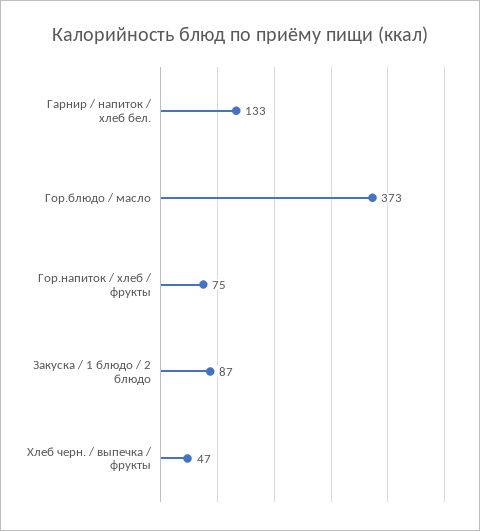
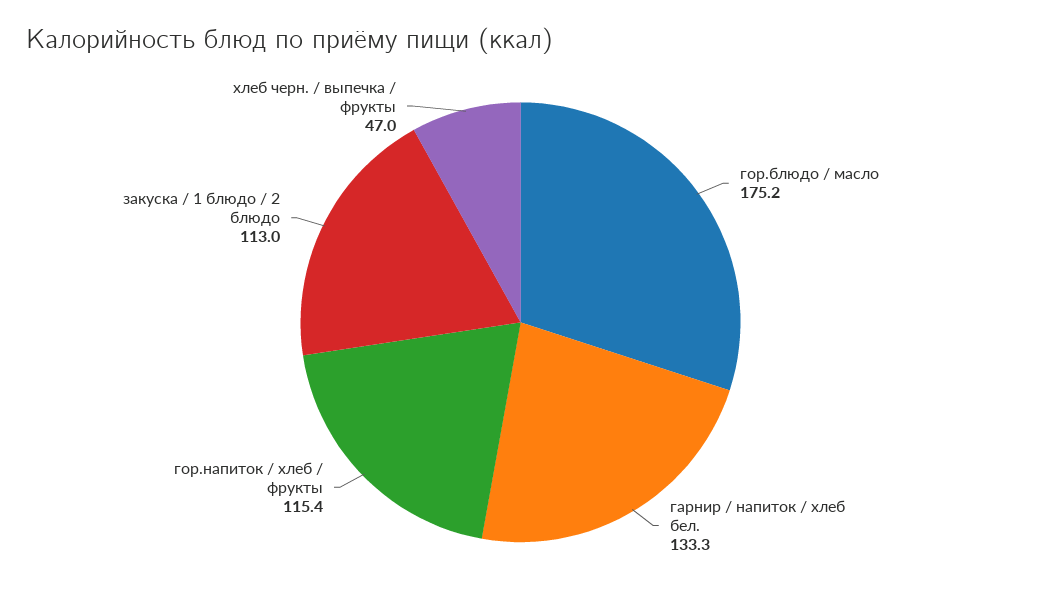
  {
    "Гарнир / напиток / хлеб бел.": 133.3,
-   "Гор.блюдо / масло": 373,
+   "Гор.блюдо / масло": 175.2,
-   "Гор.напиток / хлеб / фрукты": 75,
+   "Гор.напиток / хлеб / фрукты": 115.4,
-   "Закуска / 1 блюдо / 2 блюдо": 87,
+   "Закуска / 1 блюдо / 2 блюдо": 113,
    "Хлеб черн. / выпечка / фрукты": 47
  }

